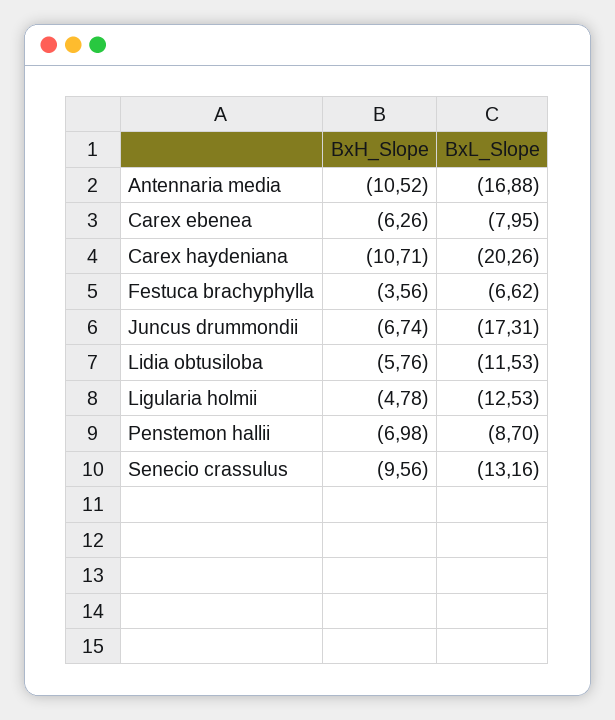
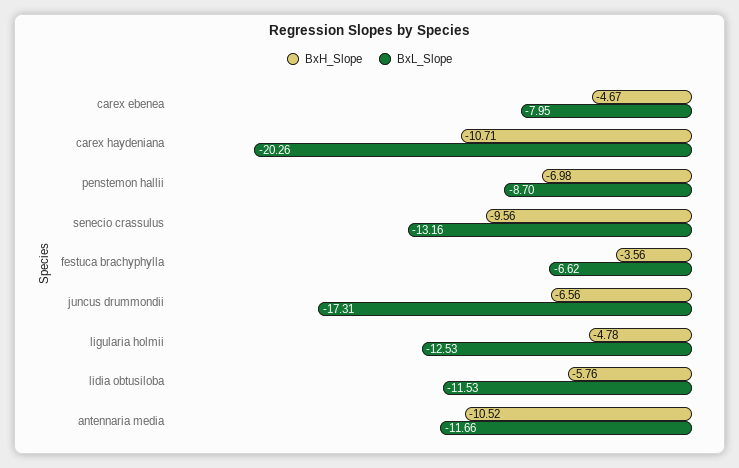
  {
    "BxH_Slope": {
      "Antennaria media": -10.52,
-     "Carex ebenea": -6.26,
+     "Carex ebenea": -4.67,
      "Carex haydeniana": -10.71,
      "Festuca brachyphylla": -3.56,
-     "Juncus drummondii": -6.74,
+     "Juncus drummondii": -6.56,
      "Lidia obtusiloba": -5.76,
      "Ligularia holmii": -4.78,
      "Penstemon hallii": -6.98,
      "Senecio crassulus": -9.56
    },
    "BxL_Slope": {
-     "Antennaria media": -16.88,
+     "Antennaria media": -11.66,
      "Carex ebenea": -7.95,
      "Carex haydeniana": -20.26,
      "Festuca brachyphylla": -6.62,
      "Juncus drummondii": -17.31,
      "Lidia obtusiloba": -11.53,
      "Ligularia holmii": -12.53,
      "Penstemon hallii": -8.7,
      "Senecio crassulus": -13.16
    }
  }

